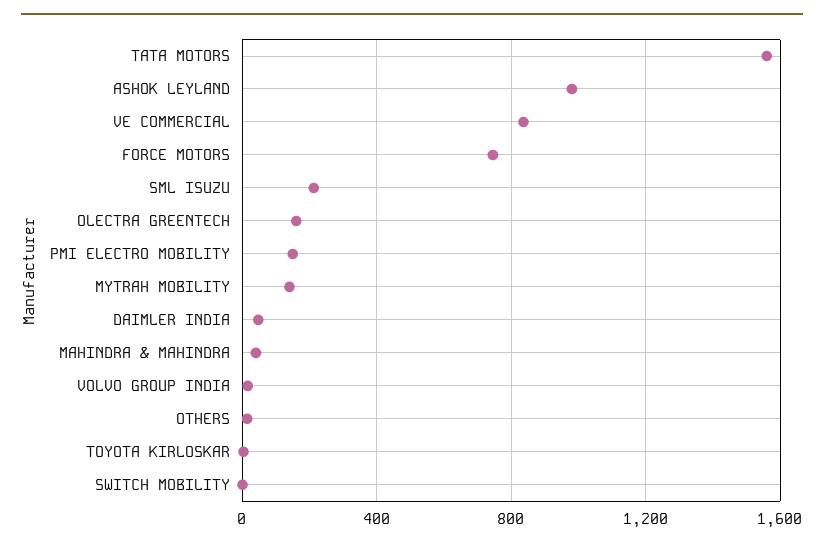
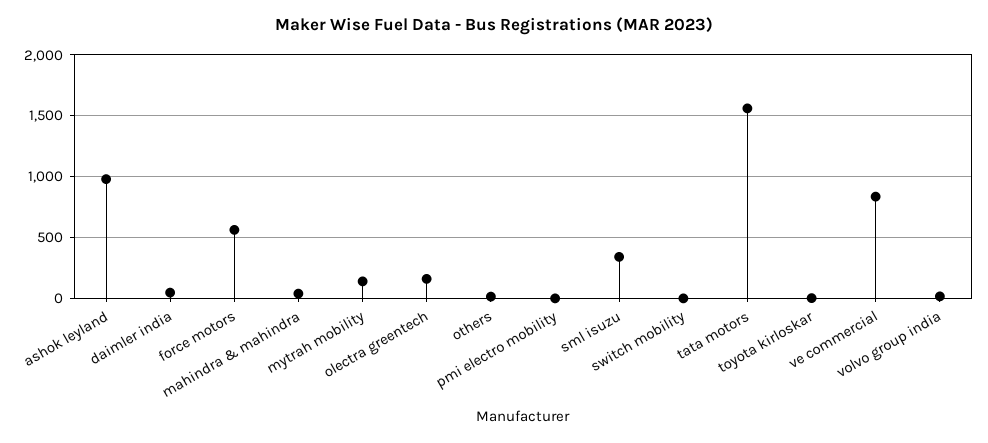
  {
    "TATA MOTORS": 1550,
    "ASHOK LEYLAND": 1000,
    "VE COMMERCIAL": 850,
-   "FORCE MOTORS": 750,
+   "FORCE MOTORS": 550,
-   "SML ISUZU": 200,
+   "SML ISUZU": 350,
    "OLECTRA GREENTECH": 150,
-   "PMI ELECTRO MOBILITY": 150,
+   "PMI ELECTRO MOBILITY": 0,
    "MYTRAH MOBILITY": 150,
    "DAIMLER INDIA": 50,
    "MAHINDRA & MAHINDRA": 50,
    "VOLVO GROUP INDIA": 0,
    "OTHERS": 0,
    "TOYOTA KIRLOSKAR": 0,
    "SWITCH MOBILITY": 0
  }

